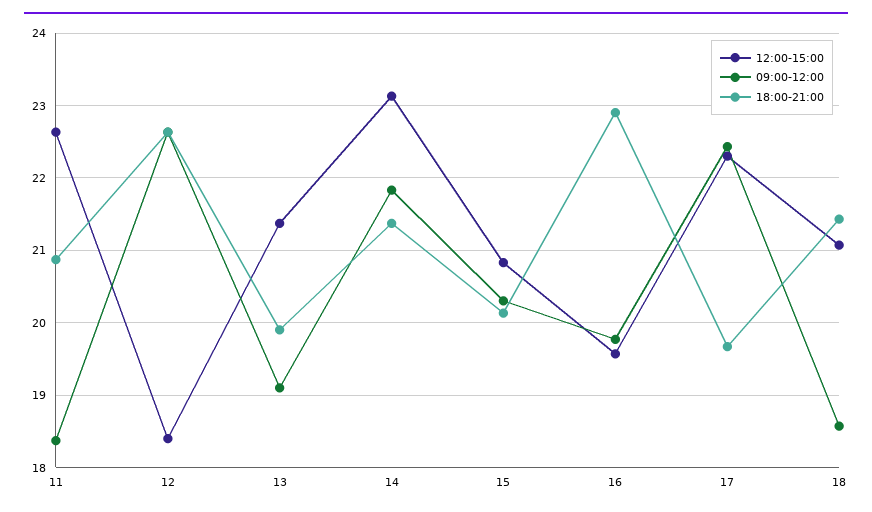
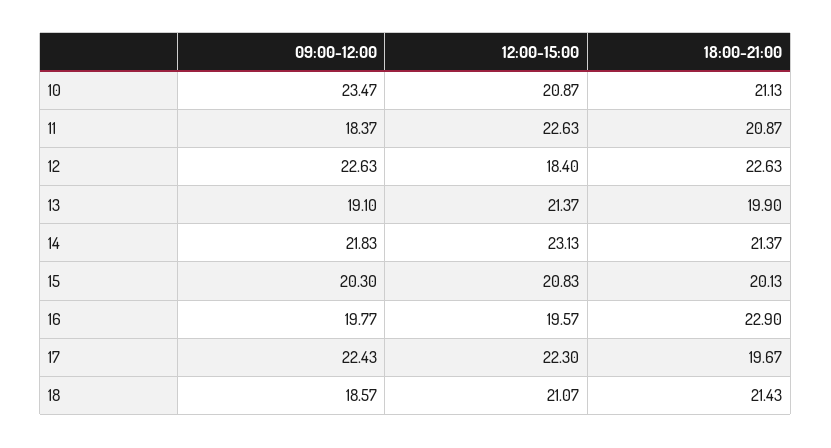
  {
    "12:00-15:00": {
      "11": 22.63,
      "12": 18.4,
      "13": 21.37,
      "14": 23.13,
      "15": 20.83,
      "16": 19.57,
      "17": 22.3,
-     "18": 21.07
+     "18": 21.07,
+     "10": 20.87
    },
    "09:00-12:00": {
      "11": 18.37,
      "12": 22.63,
      "13": 19.1,
      "14": 21.83,
      "15": 20.3,
      "16": 19.77,
      "17": 22.43,
-     "18": 18.57
+     "18": 18.57,
+     "10": 23.47
    },
    "18:00-21:00": {
      "11": 20.87,
      "12": 22.63,
      "13": 19.9,
      "14": 21.37,
      "15": 20.13,
      "16": 22.9,
      "17": 19.67,
-     "18": 21.43
+     "18": 21.43,
+     "10": 21.13
    }
  }

